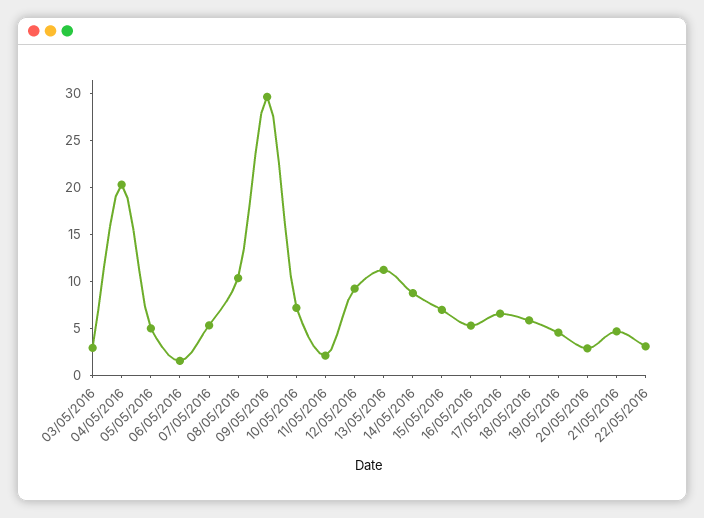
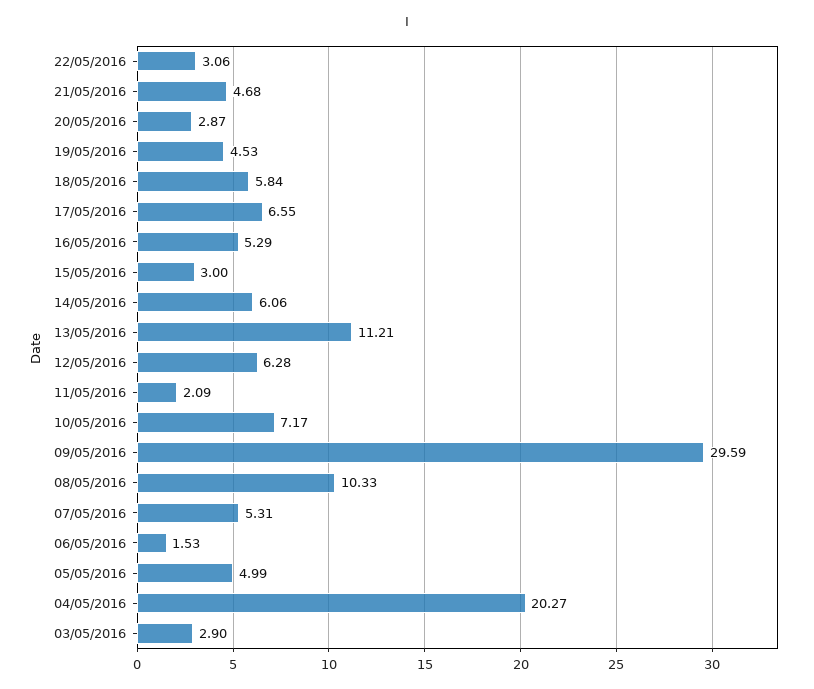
  {
    "03/05/2016": 2.9,
    "04/05/2016": 20.27,
    "05/05/2016": 4.99,
    "06/05/2016": 1.53,
    "07/05/2016": 5.31,
    "08/05/2016": 10.33,
    "09/05/2016": 29.59,
    "10/05/2016": 7.17,
    "11/05/2016": 2.09,
-   "12/05/2016": 9,
+   "12/05/2016": 6.28,
    "13/05/2016": 11.21,
-   "14/05/2016": 9,
+   "14/05/2016": 6.06,
-   "15/05/2016": 7,
+   "15/05/2016": 3,
    "16/05/2016": 5.29,
    "17/05/2016": 6.55,
    "18/05/2016": 5.84,
    "19/05/2016": 4.53,
    "20/05/2016": 2.87,
    "21/05/2016": 4.68,
    "22/05/2016": 3.06
  }

